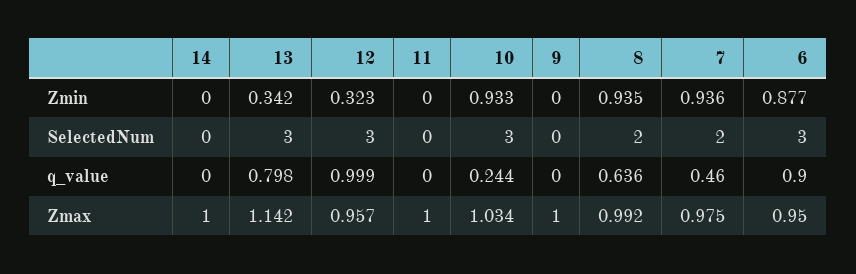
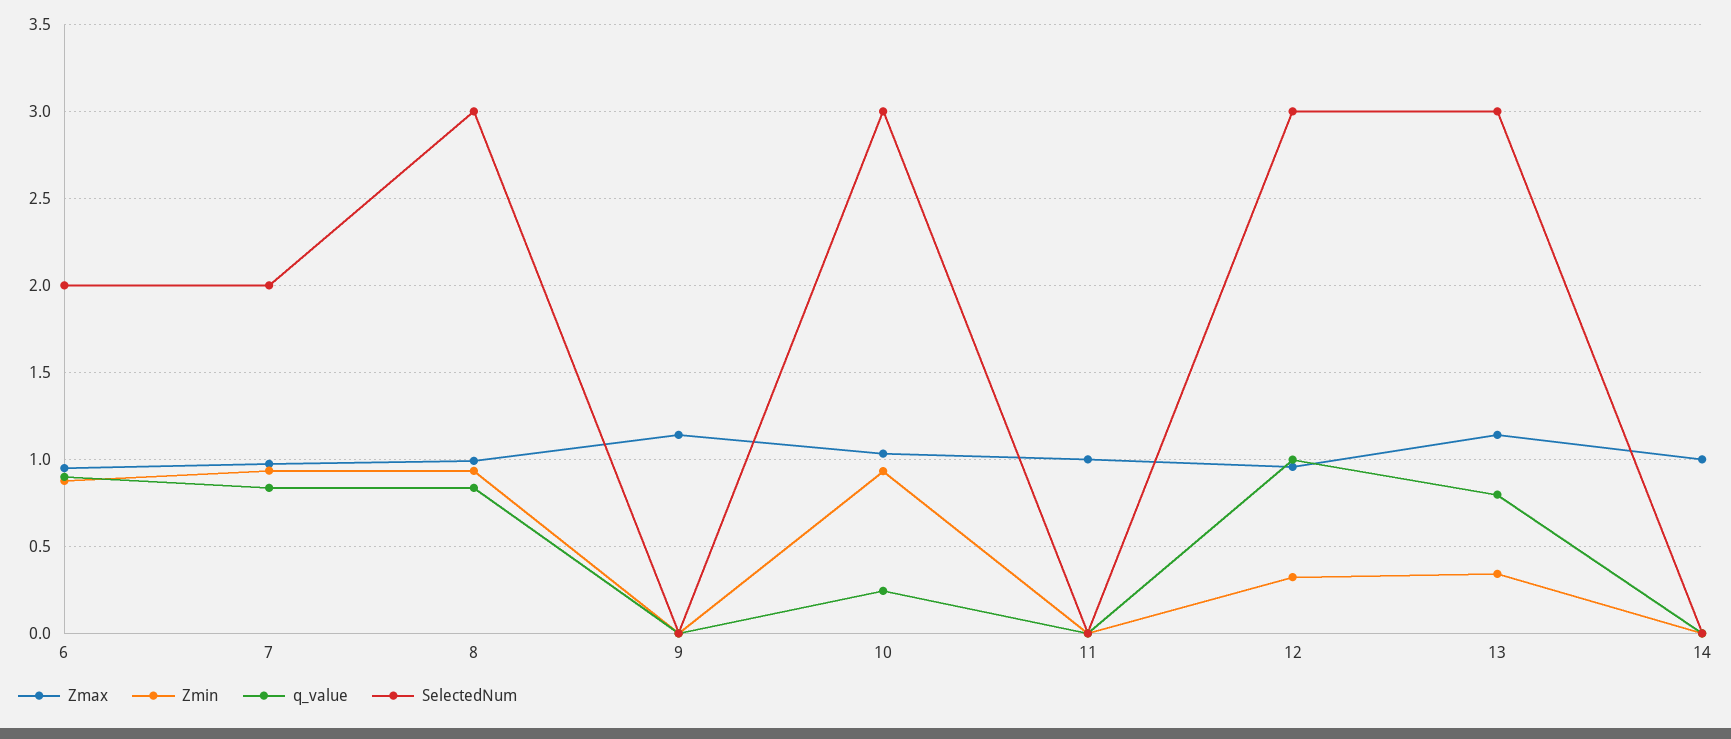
  {
    "Zmin": {
      "14": 0,
      "13": 0.342,
      "12": 0.323,
      "11": 0,
      "10": 0.933,
      "9": 0,
      "8": 0.935,
      "7": 0.936,
      "6": 0.877
    },
    "SelectedNum": {
      "14": 0,
      "13": 3,
      "12": 3,
      "11": 0,
      "10": 3,
      "9": 0,
-     "8": 2,
+     "8": 3,
      "7": 2,
-     "6": 3
+     "6": 2
    },
    "q_value": {
      "14": 0,
      "13": 0.798,
      "12": 0.999,
      "11": 0,
      "10": 0.244,
      "9": 0,
-     "8": 0.636,
+     "8": 0.85,
-     "7": 0.46,
+     "7": 0.85,
      "6": 0.9
    },
    "Zmax": {
      "14": 1,
      "13": 1.142,
      "12": 0.957,
      "11": 1,
      "10": 1.034,
-     "9": 1,
+     "9": 1.15,
      "8": 0.992,
      "7": 0.975,
      "6": 0.95
    }
  }

